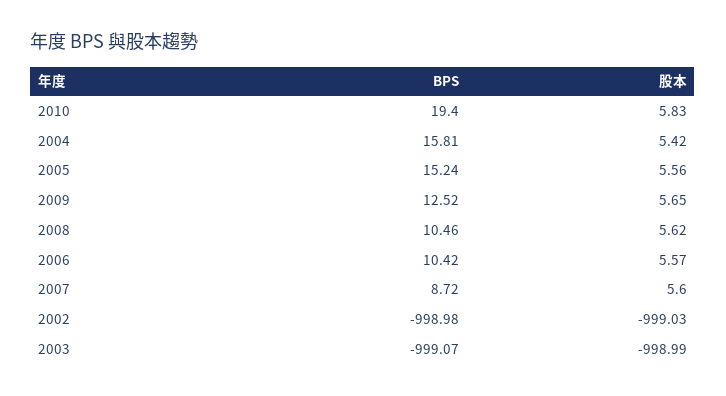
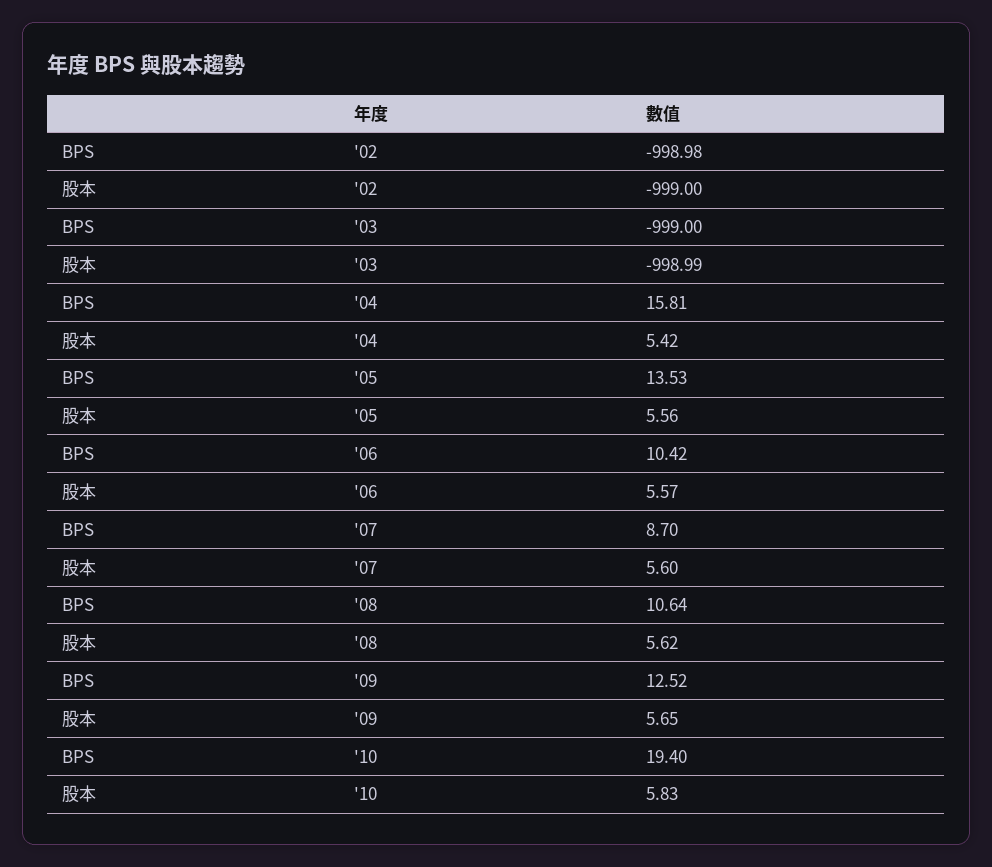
  {
    "BPS": {
      "2010": 19.4,
      "2004": 15.81,
-     "2005": 15.24,
+     "2005": 13.53,
      "2009": 12.52,
-     "2008": 10.46,
+     "2008": 10.64,
      "2006": 10.42,
-     "2007": 8.72,
+     "2007": 8.7,
      "2002": -998.98,
-     "2003": -999.07
+     "2003": -999
    },
    "股本": {
      "2010": 5.83,
      "2004": 5.42,
      "2005": 5.56,
      "2009": 5.65,
      "2008": 5.62,
      "2006": 5.57,
      "2007": 5.6,
-     "2002": -999.03,
+     "2002": -999,
      "2003": -998.99
    }
  }

